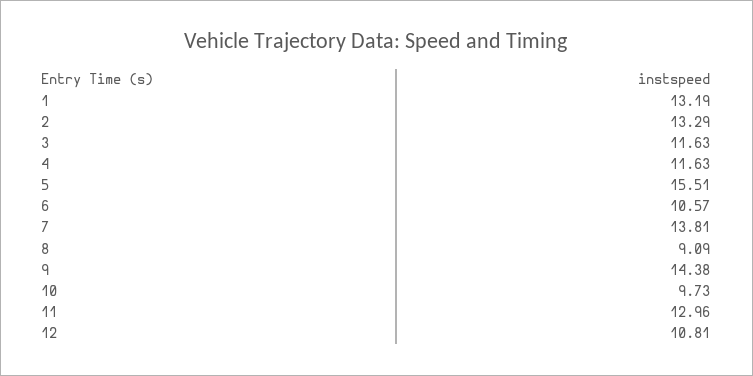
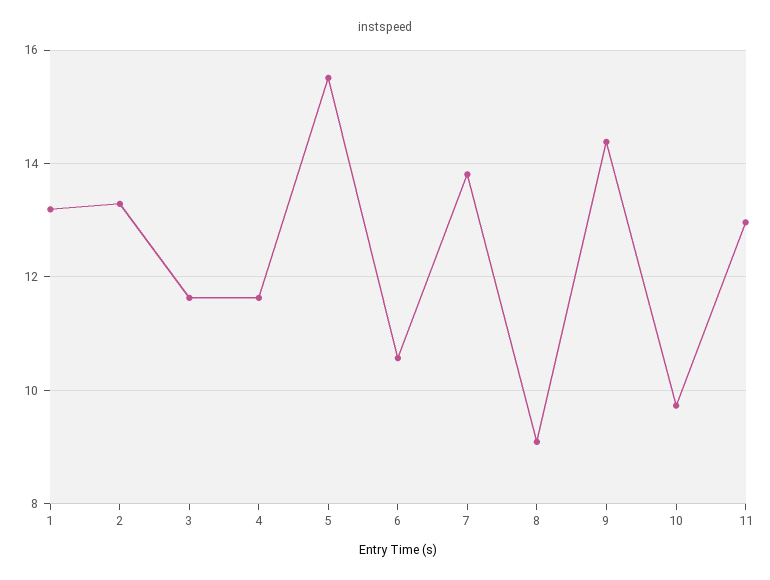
  {
    "1": 13.19,
    "2": 13.29,
    "3": 11.63,
    "4": 11.63,
    "5": 15.51,
    "6": 10.57,
    "7": 13.81,
    "8": 9.09,
    "9": 14.38,
    "10": 9.73,
-   "11": 12.96,
+   "11": 12.96
-   "12": 10.81
  }

